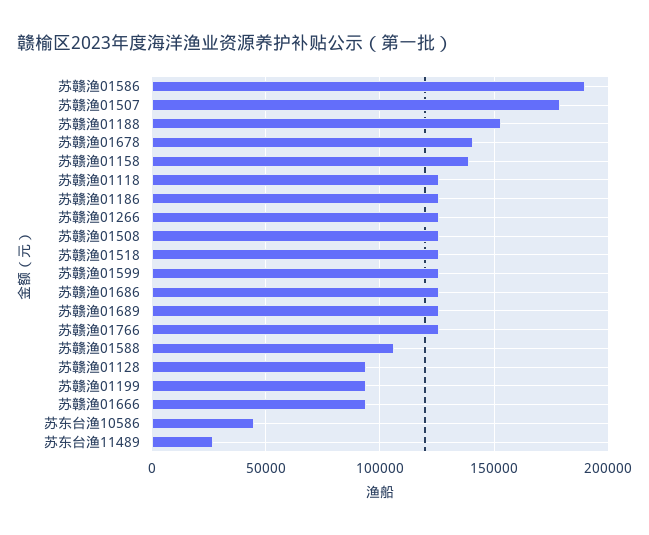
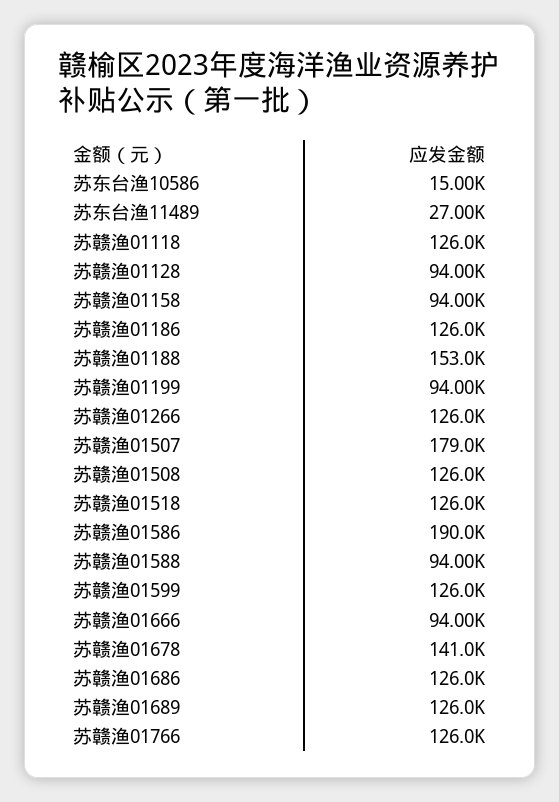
  {
    "苏赣渔01586": 190000,
    "苏赣渔01507": 179000,
    "苏赣渔01188": 153000,
    "苏赣渔01678": 141000,
-   "苏赣渔01158": 140000,
+   "苏赣渔01158": 94000,
    "苏赣渔01118": 126000,
    "苏赣渔01186": 126000,
    "苏赣渔01266": 126000,
    "苏赣渔01508": 126000,
    "苏赣渔01518": 126000,
    "苏赣渔01599": 126000,
    "苏赣渔01686": 126000,
    "苏赣渔01689": 126000,
    "苏赣渔01766": 126000,
-   "苏赣渔01588": 105000,
+   "苏赣渔01588": 94000,
    "苏赣渔01128": 94000,
    "苏赣渔01199": 94000,
    "苏赣渔01666": 94000,
-   "苏东台渔10586": 45000,
+   "苏东台渔10586": 15000,
    "苏东台渔11489": 27000
  }

